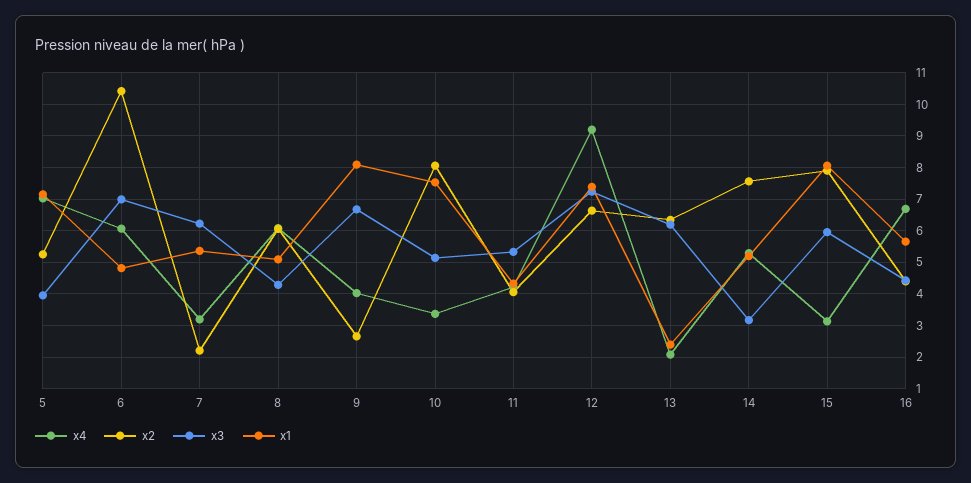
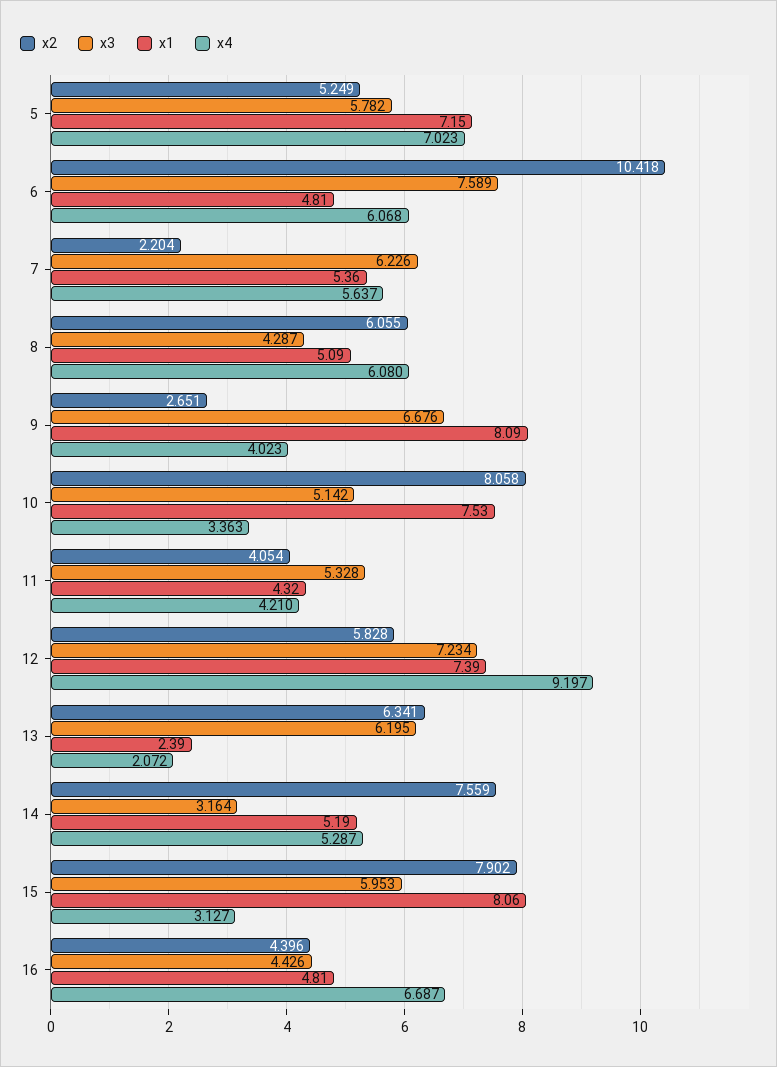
  {
    "x4": {
      "5": 7.023,
      "6": 6.068,
-     "7": 3.2,
+     "7": 5.637,
      "8": 6.08,
      "9": 4.023,
      "10": 3.363,
      "11": 4.21,
      "12": 9.197,
      "13": 2.072,
      "14": 5.287,
      "15": 3.127,
      "16": 6.687
    },
    "x2": {
      "5": 5.249,
      "6": 10.418,
      "7": 2.204,
      "8": 6.055,
      "9": 2.651,
      "10": 8.058,
      "11": 4.054,
-     "12": 6.6,
+     "12": 5.828,
      "13": 6.341,
      "14": 7.559,
      "15": 7.902,
      "16": 4.396
    },
    "x3": {
-     "5": 4,
+     "5": 5.782,
-     "6": 7,
+     "6": 7.589,
      "7": 6.226,
      "8": 4.287,
      "9": 6.676,
      "10": 5.142,
      "11": 5.328,
      "12": 7.234,
      "13": 6.195,
      "14": 3.164,
      "15": 5.953,
      "16": 4.426
    },
    "x1": {
      "5": 7.15,
      "6": 4.81,
      "7": 5.36,
      "8": 5.09,
      "9": 8.09,
      "10": 7.53,
      "11": 4.32,
      "12": 7.39,
      "13": 2.39,
      "14": 5.19,
      "15": 8.06,
-     "16": 5.6
+     "16": 4.81
    }
  }

